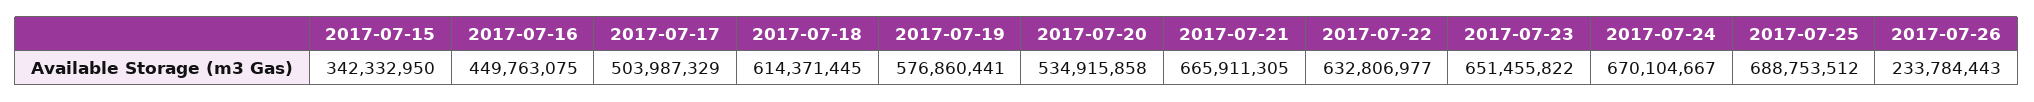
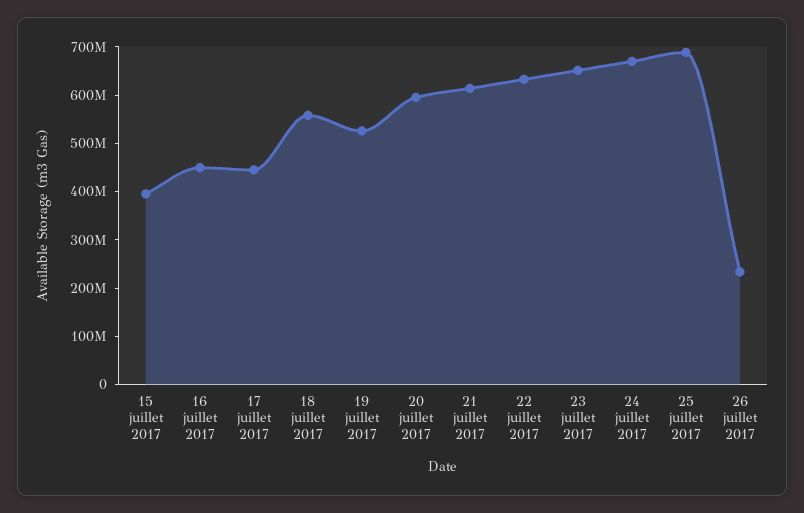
  {
-   "2017-07-15": 342332950,
+   "2017-07-15": 400000000,
    "2017-07-16": 449763075,
-   "2017-07-17": 503987329,
+   "2017-07-17": 440000000,
-   "2017-07-18": 614371445,
+   "2017-07-18": 560000000,
-   "2017-07-19": 576860441,
+   "2017-07-19": 520000000,
-   "2017-07-20": 534915858,
+   "2017-07-20": 600000000,
-   "2017-07-21": 665911305,
+   "2017-07-21": 620000000,
    "2017-07-22": 632806977,
    "2017-07-23": 651455822,
    "2017-07-24": 670104667,
    "2017-07-25": 688753512,
    "2017-07-26": 233784443
  }

